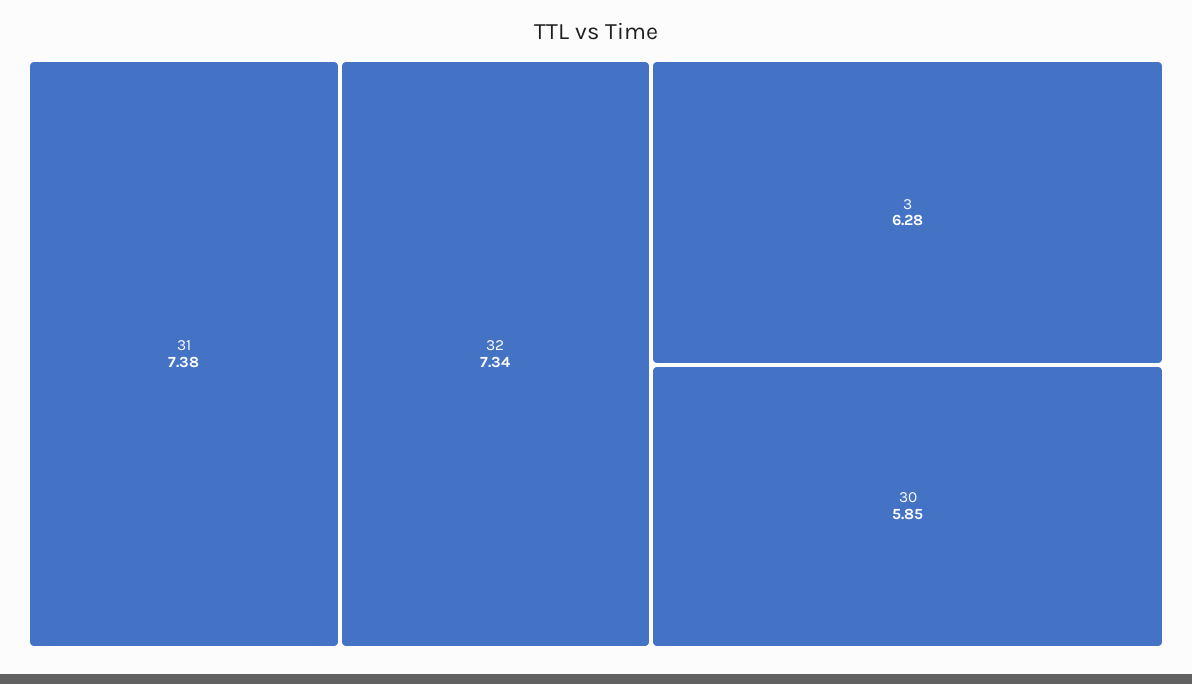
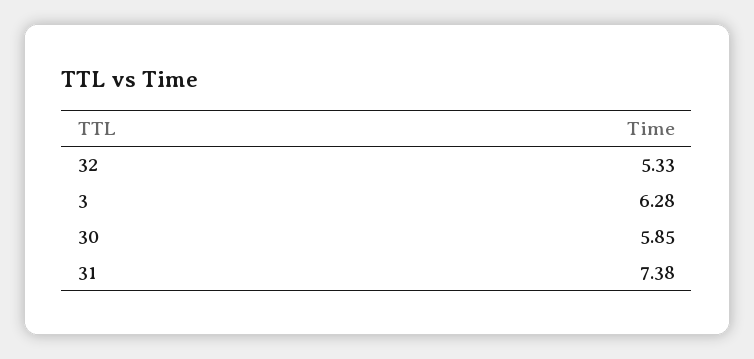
  {
    "31": 7.38,
-   "32": 7.34,
+   "32": 5.33,
    "3": 6.28,
    "30": 5.85
  }

